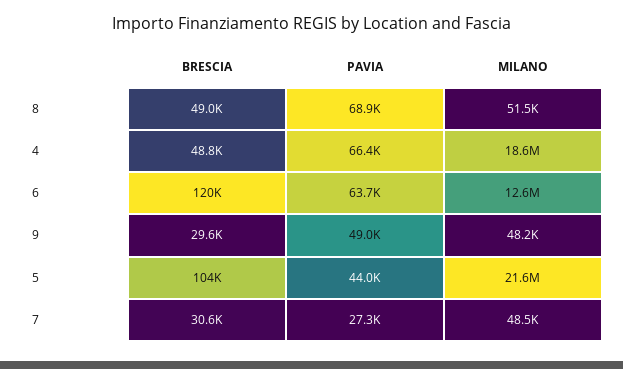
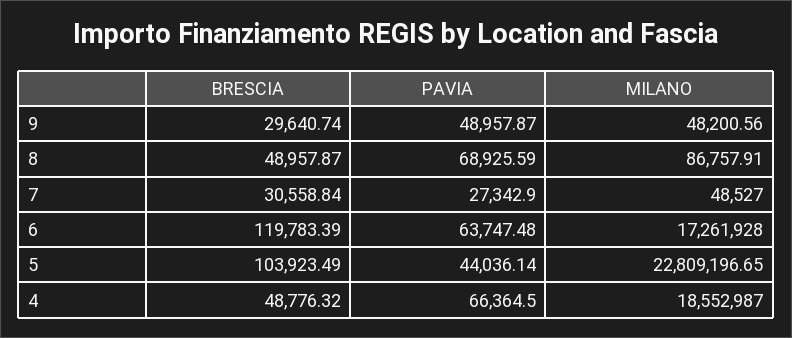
  {
    "BRESCIA": {
      "8": 48957.87,
      "4": 48776.32,
      "6": 119783.39,
      "9": 29640.74,
      "5": 103923.49,
      "7": 30558.84
    },
    "PAVIA": {
      "8": 68925.59,
      "4": 66364.5,
      "6": 63747.48,
      "9": 48957.87,
      "5": 44036.14,
      "7": 27342.9
    },
    "MILANO": {
-     "8": 51500,
+     "8": 86757.91,
      "4": 18552987,
-     "6": 12600000,
+     "6": 17261928,
      "9": 48200.56,
-     "5": 21600000,
+     "5": 22809196.65,
      "7": 48527
    }
  }

